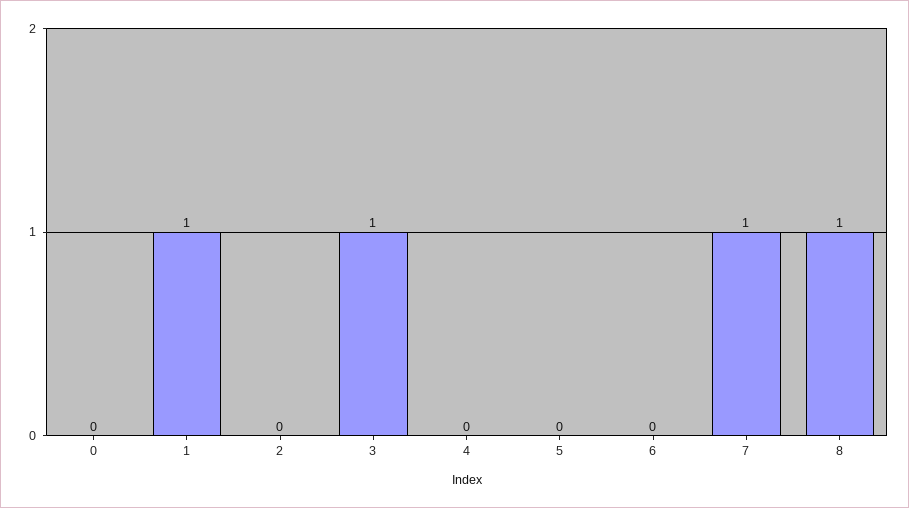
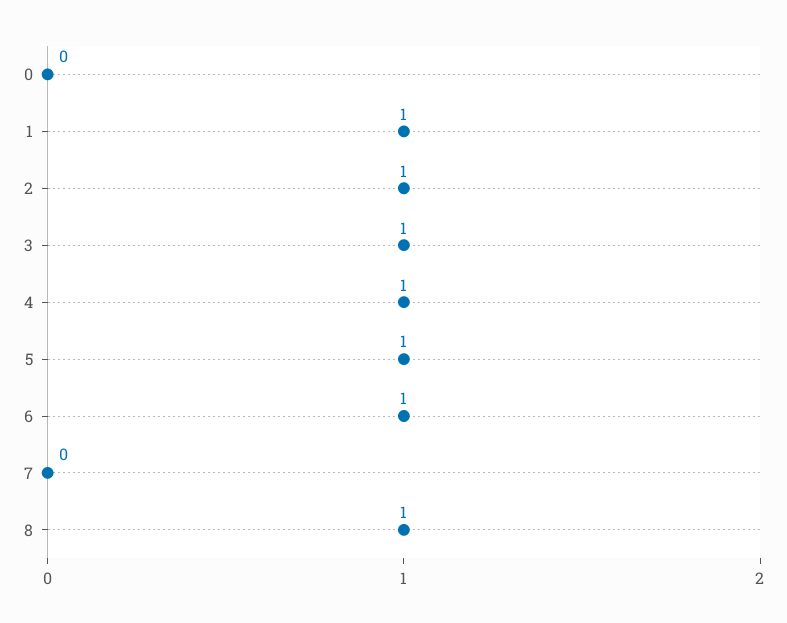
  {
    "0": 0,
    "1": 1,
-   "2": 0,
+   "2": 1,
    "3": 1,
-   "4": 0,
+   "4": 1,
-   "5": 0,
+   "5": 1,
-   "6": 0,
+   "6": 1,
-   "7": 1,
+   "7": 0,
    "8": 1
  }

